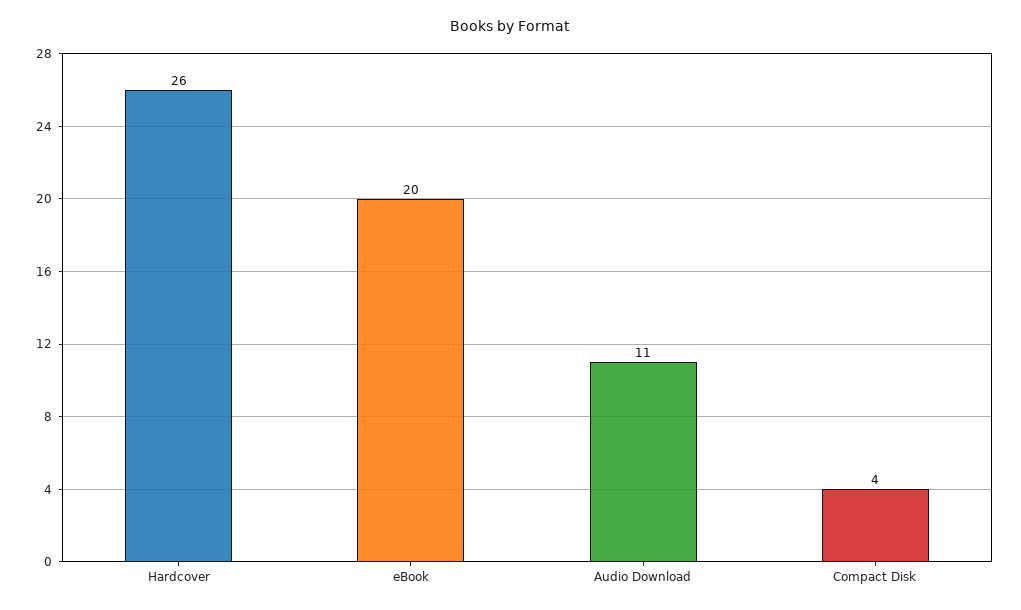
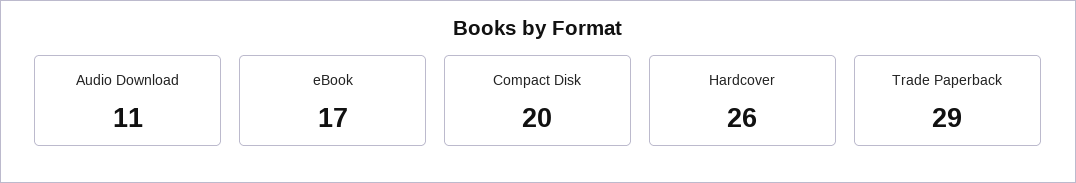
  {
    "Hardcover": 26,
-   "eBook": 20,
+   "eBook": 17,
    "Audio Download": 11,
-   "Compact Disk": 4
+   "Compact Disk": 20,
+   "Trade Paperback": 29
  }

